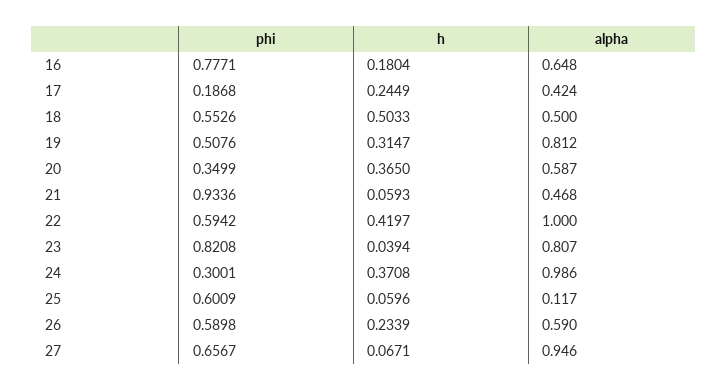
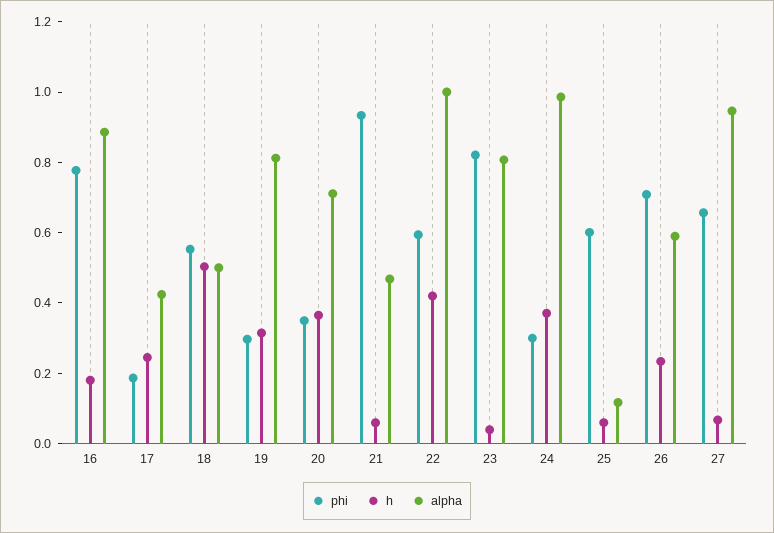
  {
    "phi": {
      "16": 0.7771,
      "17": 0.1868,
      "18": 0.5526,
-     "19": 0.5076,
+     "19": 0.3,
      "20": 0.3499,
      "21": 0.9336,
      "22": 0.5942,
      "23": 0.8208,
      "24": 0.3001,
      "25": 0.6009,
-     "26": 0.5898,
+     "26": 0.7,
      "27": 0.6567
    },
    "h": {
      "16": 0.1804,
      "17": 0.2449,
      "18": 0.5033,
      "19": 0.3147,
      "20": 0.365,
      "21": 0.0593,
      "22": 0.4197,
      "23": 0.0394,
      "24": 0.3708,
      "25": 0.0596,
      "26": 0.2339,
      "27": 0.0671
    },
    "alpha": {
-     "16": 0.648,
+     "16": 0.9,
      "17": 0.424,
      "18": 0.5,
      "19": 0.812,
-     "20": 0.587,
+     "20": 0.7,
      "21": 0.468,
      "22": 1,
      "23": 0.807,
      "24": 0.986,
      "25": 0.117,
      "26": 0.59,
      "27": 0.946
    }
  }

